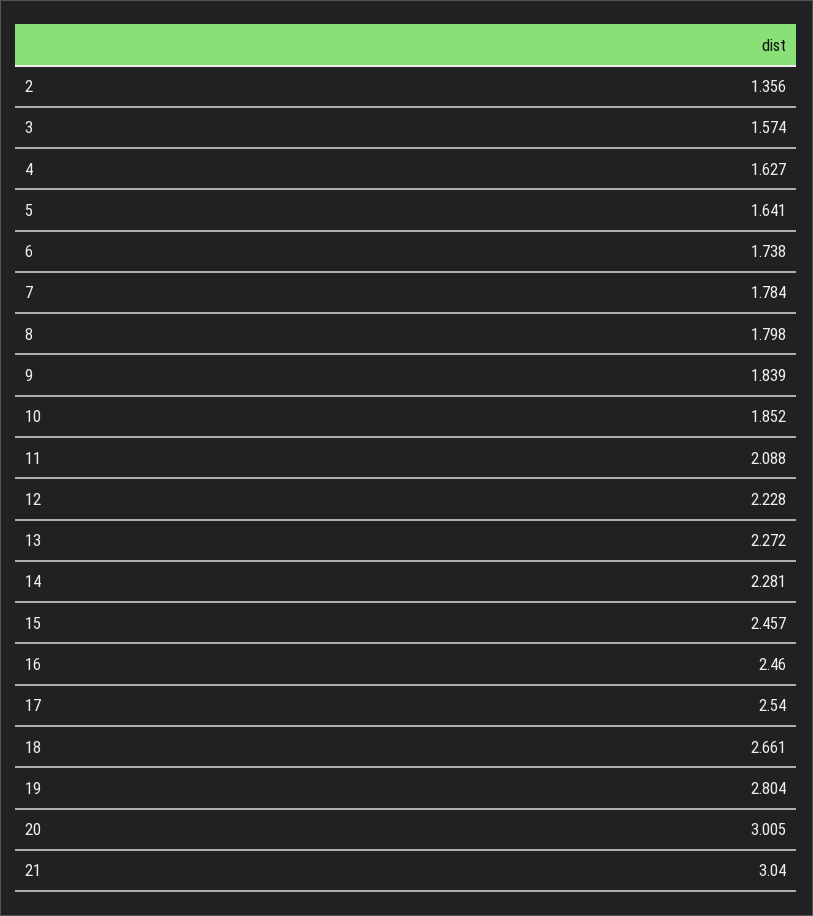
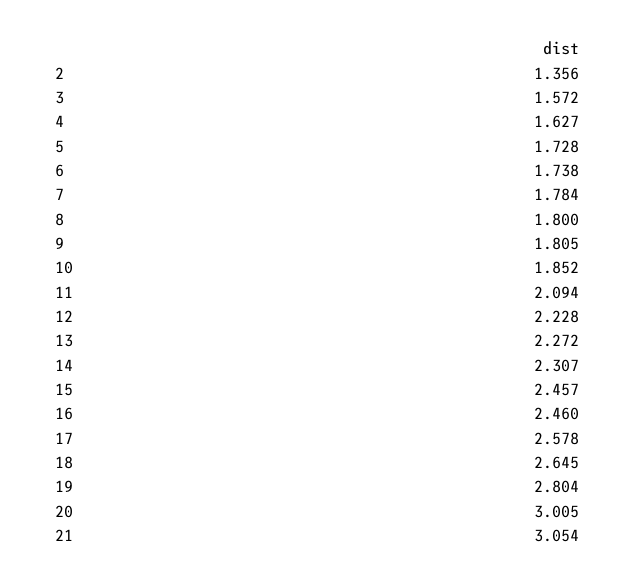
  {
    "2": 1.356,
-   "3": 1.574,
+   "3": 1.572,
    "4": 1.627,
-   "5": 1.641,
+   "5": 1.728,
    "6": 1.738,
    "7": 1.784,
-   "8": 1.798,
+   "8": 1.8,
-   "9": 1.839,
+   "9": 1.805,
    "10": 1.852,
-   "11": 2.088,
+   "11": 2.094,
    "12": 2.228,
    "13": 2.272,
-   "14": 2.281,
+   "14": 2.307,
    "15": 2.457,
    "16": 2.46,
-   "17": 2.54,
+   "17": 2.578,
-   "18": 2.661,
+   "18": 2.645,
    "19": 2.804,
    "20": 3.005,
-   "21": 3.04
+   "21": 3.054
  }

